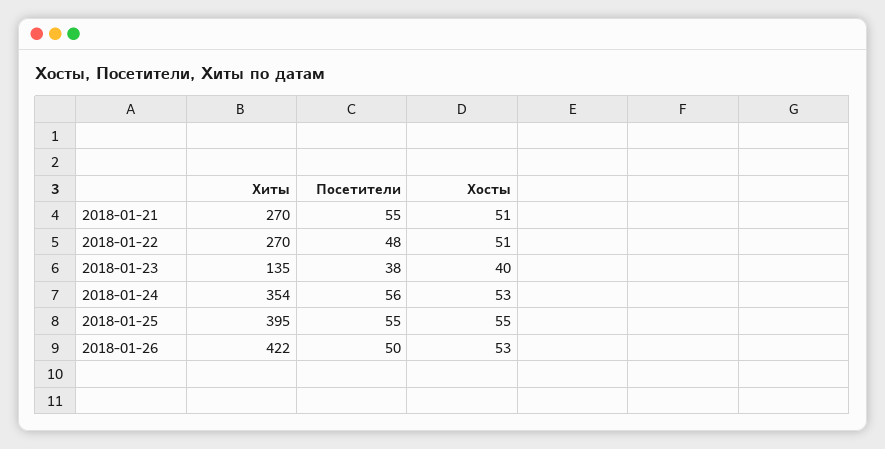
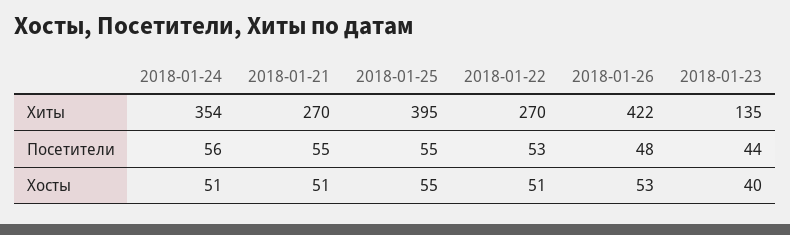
  {
    "Хиты": {
      "2018-01-21": 270,
      "2018-01-22": 270,
      "2018-01-23": 135,
      "2018-01-24": 354,
      "2018-01-25": 395,
      "2018-01-26": 422
    },
    "Посетители": {
      "2018-01-21": 55,
-     "2018-01-22": 48,
+     "2018-01-22": 53,
-     "2018-01-23": 38,
+     "2018-01-23": 44,
      "2018-01-24": 56,
      "2018-01-25": 55,
-     "2018-01-26": 50
+     "2018-01-26": 48
    },
    "Хосты": {
      "2018-01-21": 51,
      "2018-01-22": 51,
      "2018-01-23": 40,
-     "2018-01-24": 53,
+     "2018-01-24": 51,
      "2018-01-25": 55,
      "2018-01-26": 53
    }
  }

